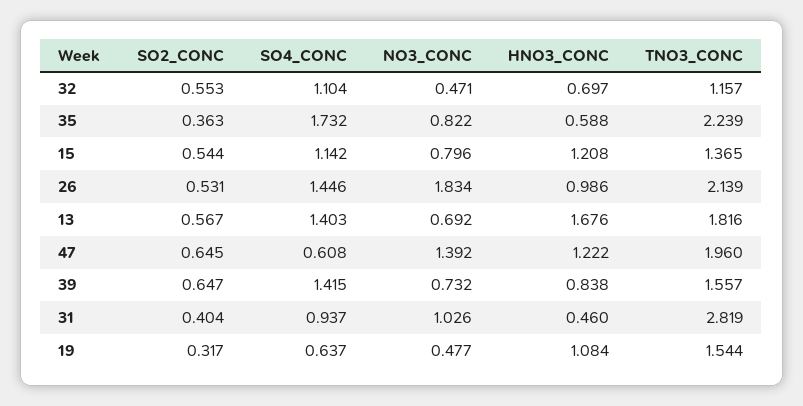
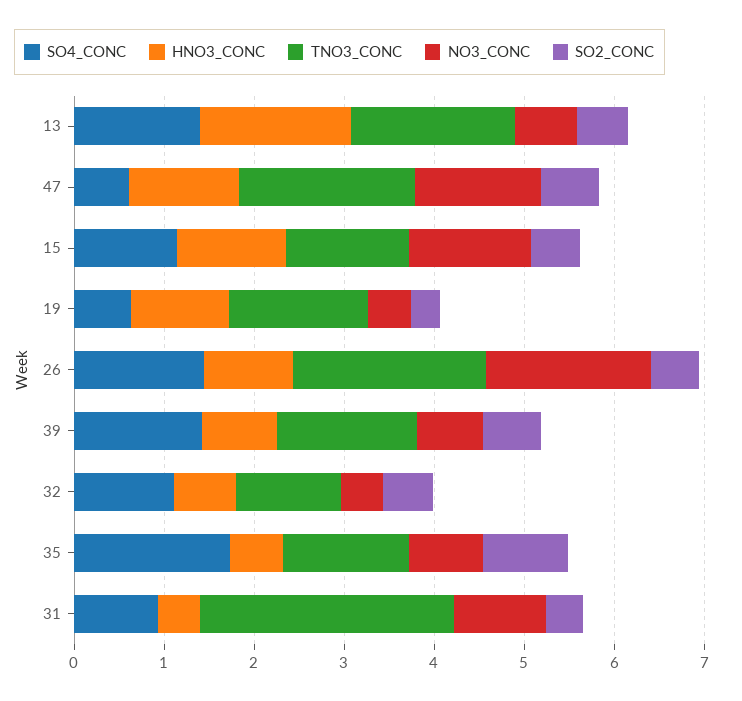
  {
    "SO2_CONC": {
      "32": 0.553,
-     "35": 0.363,
+     "35": 1,
      "15": 0.544,
      "26": 0.531,
      "13": 0.567,
      "47": 0.645,
      "39": 0.647,
      "31": 0.404,
      "19": 0.317
    },
    "SO4_CONC": {
      "32": 1.104,
      "35": 1.732,
      "15": 1.142,
      "26": 1.446,
      "13": 1.403,
      "47": 0.608,
      "39": 1.415,
      "31": 0.937,
      "19": 0.637
    },
    "NO3_CONC": {
      "32": 0.471,
      "35": 0.822,
-     "15": 0.796,
+     "15": 1.4,
      "26": 1.834,
      "13": 0.692,
      "47": 1.392,
      "39": 0.732,
      "31": 1.026,
      "19": 0.477
    },
    "HNO3_CONC": {
      "32": 0.697,
      "35": 0.588,
      "15": 1.208,
      "26": 0.986,
      "13": 1.676,
      "47": 1.222,
      "39": 0.838,
      "31": 0.46,
      "19": 1.084
    },
    "TNO3_CONC": {
      "32": 1.157,
-     "35": 2.239,
+     "35": 1.4,
      "15": 1.365,
      "26": 2.139,
      "13": 1.816,
      "47": 1.96,
      "39": 1.557,
      "31": 2.819,
      "19": 1.544
    }
  }

